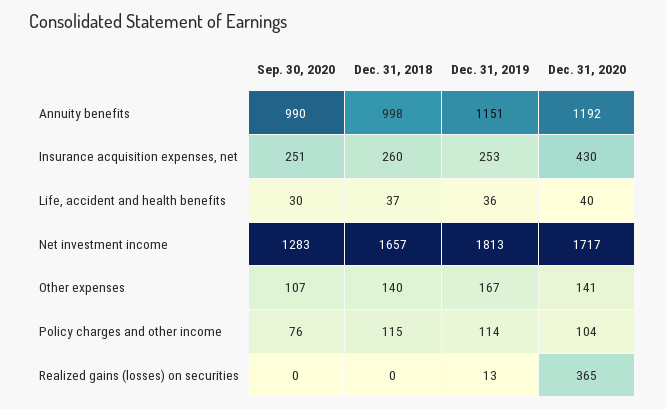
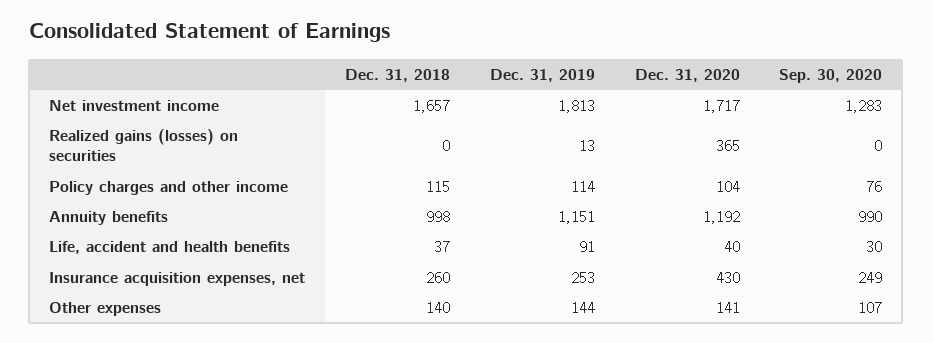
  {
    "Sep. 30, 2020": {
      "Annuity benefits": 990,
-     "Insurance acquisition expenses, net": 251,
+     "Insurance acquisition expenses, net": 249,
      "Life, accident and health benefits": 30,
      "Net investment income": 1283,
      "Other expenses": 107,
      "Policy charges and other income": 76,
      "Realized gains (losses) on securities": 0
    },
    "Dec. 31, 2018": {
      "Annuity benefits": 998,
      "Insurance acquisition expenses, net": 260,
      "Life, accident and health benefits": 37,
      "Net investment income": 1657,
      "Other expenses": 140,
      "Policy charges and other income": 115,
      "Realized gains (losses) on securities": 0
    },
    "Dec. 31, 2019": {
      "Annuity benefits": 1151,
      "Insurance acquisition expenses, net": 253,
-     "Life, accident and health benefits": 36,
+     "Life, accident and health benefits": 91,
      "Net investment income": 1813,
-     "Other expenses": 167,
+     "Other expenses": 144,
      "Policy charges and other income": 114,
      "Realized gains (losses) on securities": 13
    },
    "Dec. 31, 2020": {
      "Annuity benefits": 1192,
      "Insurance acquisition expenses, net": 430,
      "Life, accident and health benefits": 40,
      "Net investment income": 1717,
      "Other expenses": 141,
      "Policy charges and other income": 104,
      "Realized gains (losses) on securities": 365
    }
  }

